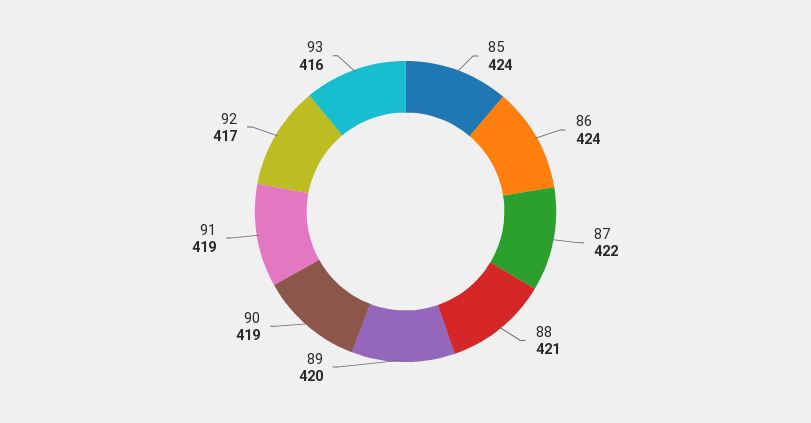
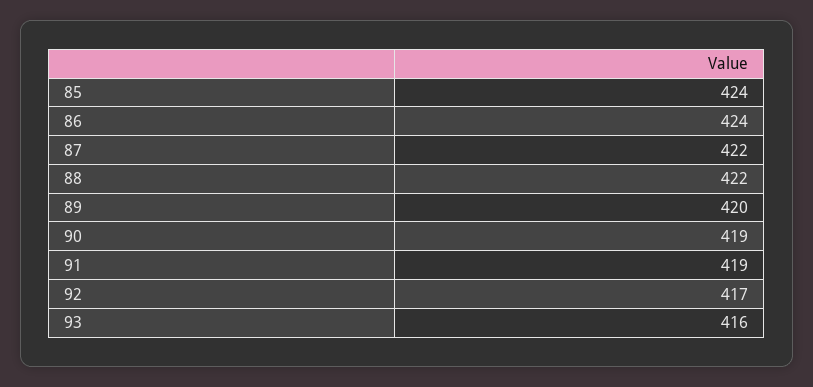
  {
    "85": 424,
    "86": 424,
    "87": 422,
-   "88": 421,
+   "88": 422,
    "89": 420,
    "90": 419,
    "91": 419,
    "92": 417,
    "93": 416
  }

